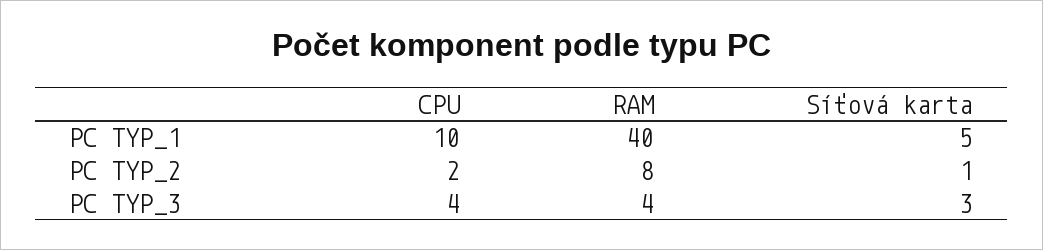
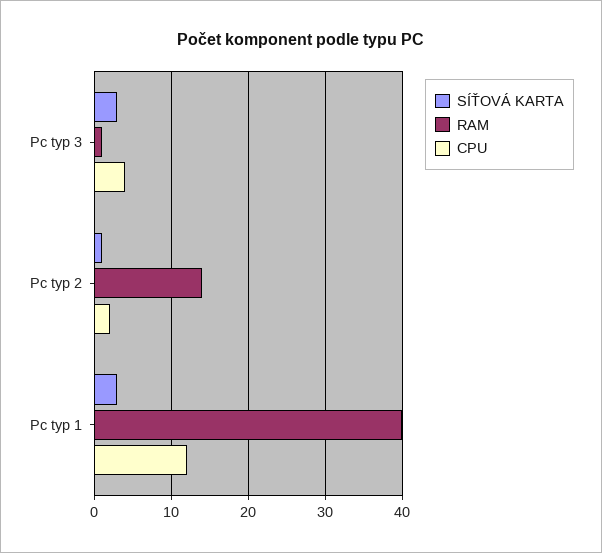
  {
    "CPU": {
-     "PC TYP_1": 10,
+     "PC TYP_1": 12,
      "PC TYP_2": 2,
      "PC TYP_3": 4
    },
    "RAM": {
      "PC TYP_1": 40,
-     "PC TYP_2": 8,
+     "PC TYP_2": 14,
-     "PC TYP_3": 4
+     "PC TYP_3": 1
    },
    "Síťová karta": {
-     "PC TYP_1": 5,
+     "PC TYP_1": 3,
      "PC TYP_2": 1,
      "PC TYP_3": 3
    }
  }

